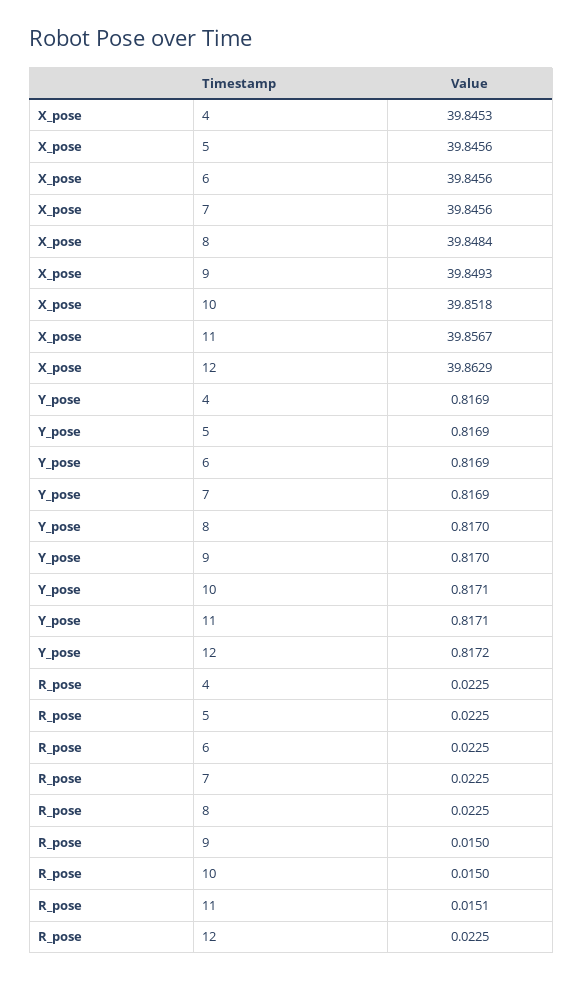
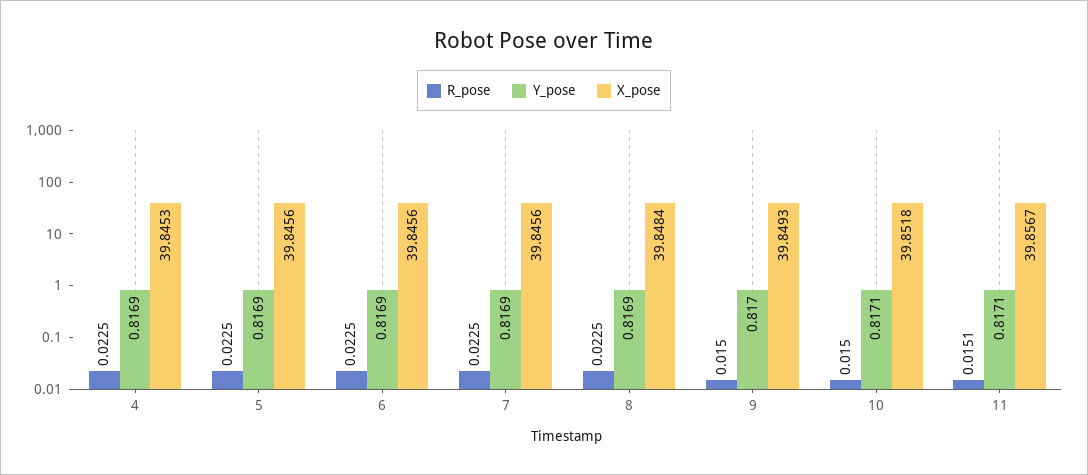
  {
    "X_pose": {
      "4": 39.8453,
      "5": 39.8456,
      "6": 39.8456,
      "7": 39.8456,
      "8": 39.8484,
      "9": 39.8493,
      "10": 39.8518,
-     "11": 39.8567,
+     "11": 39.8567
-     "12": 39.8629
    },
    "Y_pose": {
      "4": 0.8169,
      "5": 0.8169,
      "6": 0.8169,
      "7": 0.8169,
-     "8": 0.817,
+     "8": 0.8169,
      "9": 0.817,
      "10": 0.8171,
-     "11": 0.8171,
+     "11": 0.8171
-     "12": 0.8172
    },
    "R_pose": {
      "4": 0.0225,
      "5": 0.0225,
      "6": 0.0225,
      "7": 0.0225,
      "8": 0.0225,
      "9": 0.015,
      "10": 0.015,
-     "11": 0.0151,
+     "11": 0.0151
-     "12": 0.0225
    }
  }

